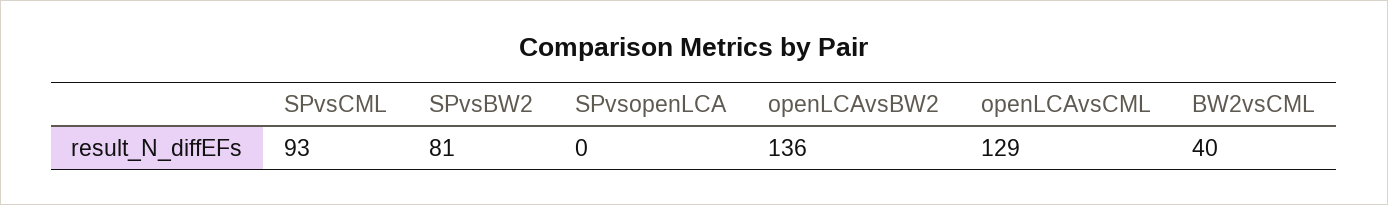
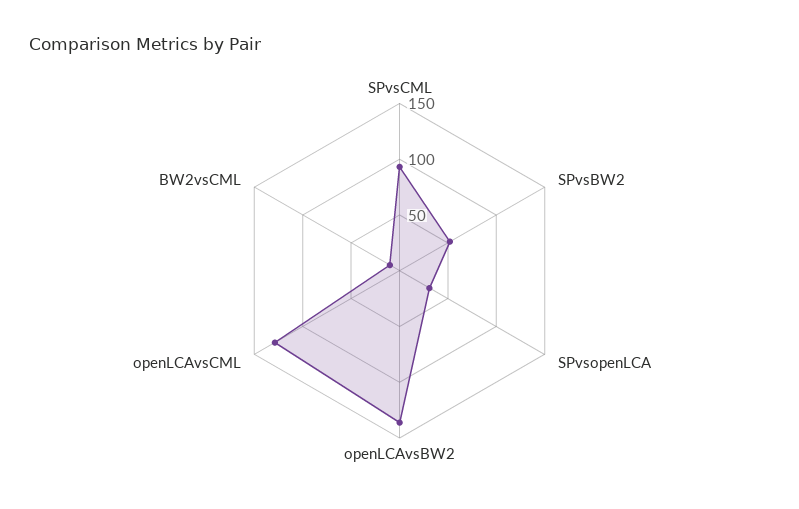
  {
    "SPvsCML": 93,
-   "SPvsBW2": 81,
+   "SPvsBW2": 50,
-   "SPvsopenLCA": 0,
+   "SPvsopenLCA": 30,
    "openLCAvsBW2": 136,
    "openLCAvsCML": 129,
-   "BW2vsCML": 40
+   "BW2vsCML": 10
  }

